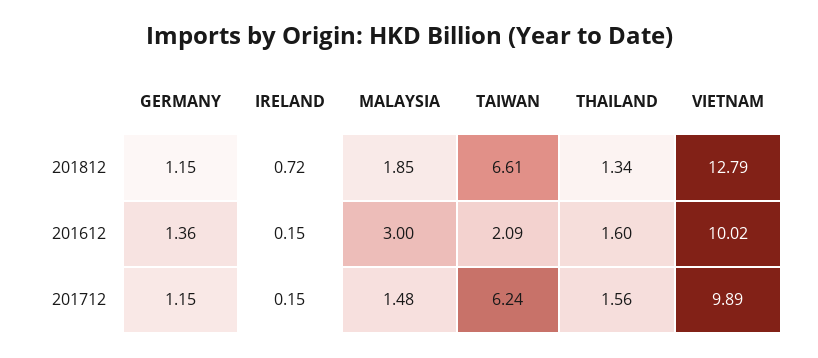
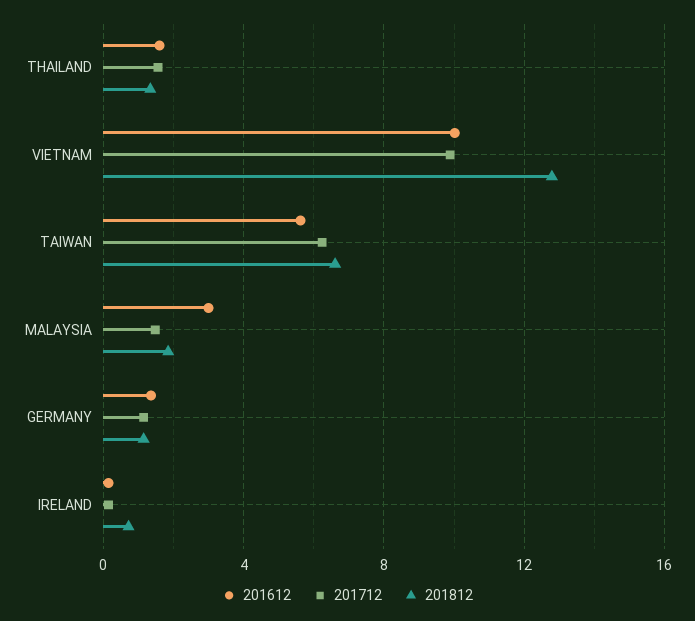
  {
    "201812": {
      "GERMANY": 1.15,
      "IRELAND": 0.72,
      "MALAYSIA": 1.85,
      "TAIWAN": 6.61,
      "THAILAND": 1.34,
      "VIETNAM": 12.79
    },
    "201612": {
      "GERMANY": 1.36,
      "IRELAND": 0.15,
      "MALAYSIA": 3,
-     "TAIWAN": 2.09,
+     "TAIWAN": 5.5,
      "THAILAND": 1.6,
      "VIETNAM": 10.02
    },
    "201712": {
      "GERMANY": 1.15,
      "IRELAND": 0.15,
      "MALAYSIA": 1.48,
      "TAIWAN": 6.24,
      "THAILAND": 1.56,
      "VIETNAM": 9.89
    }
  }

